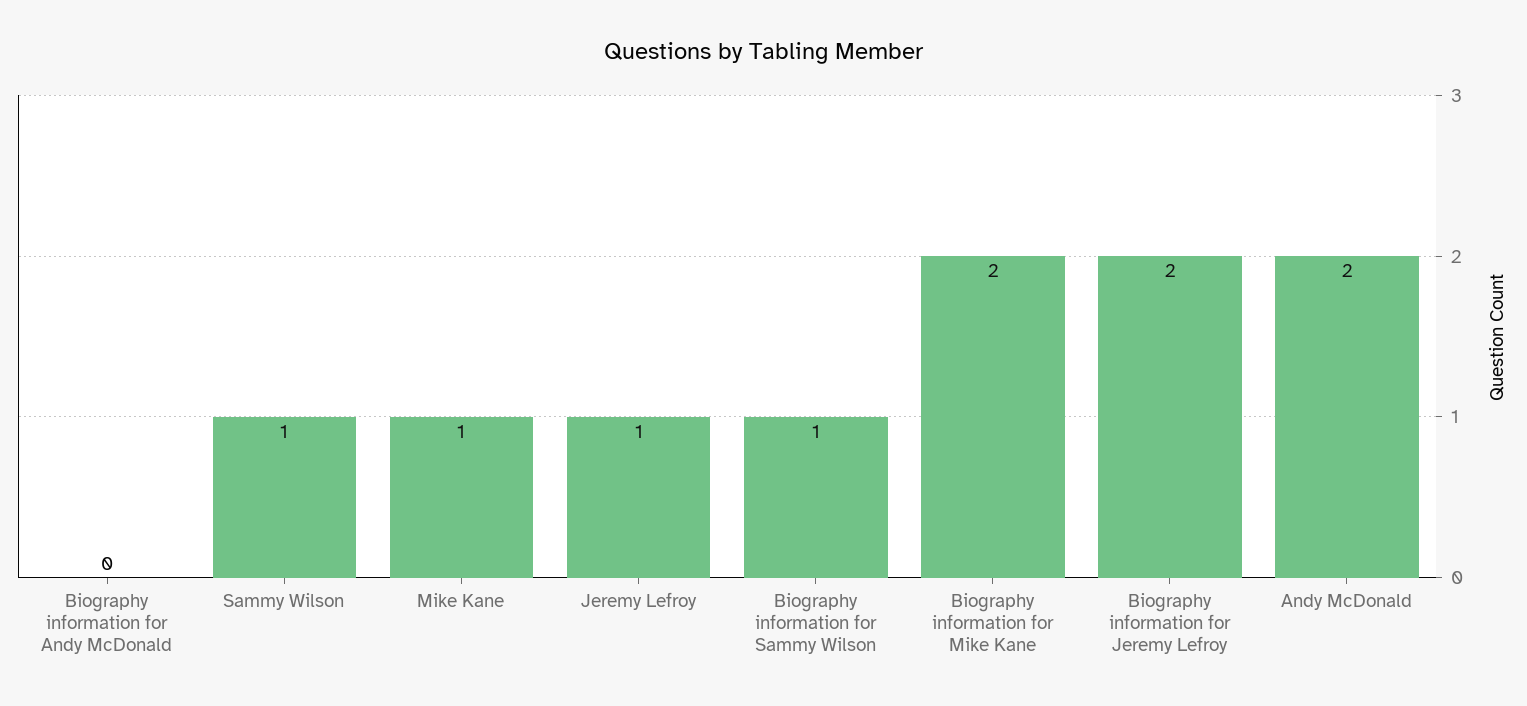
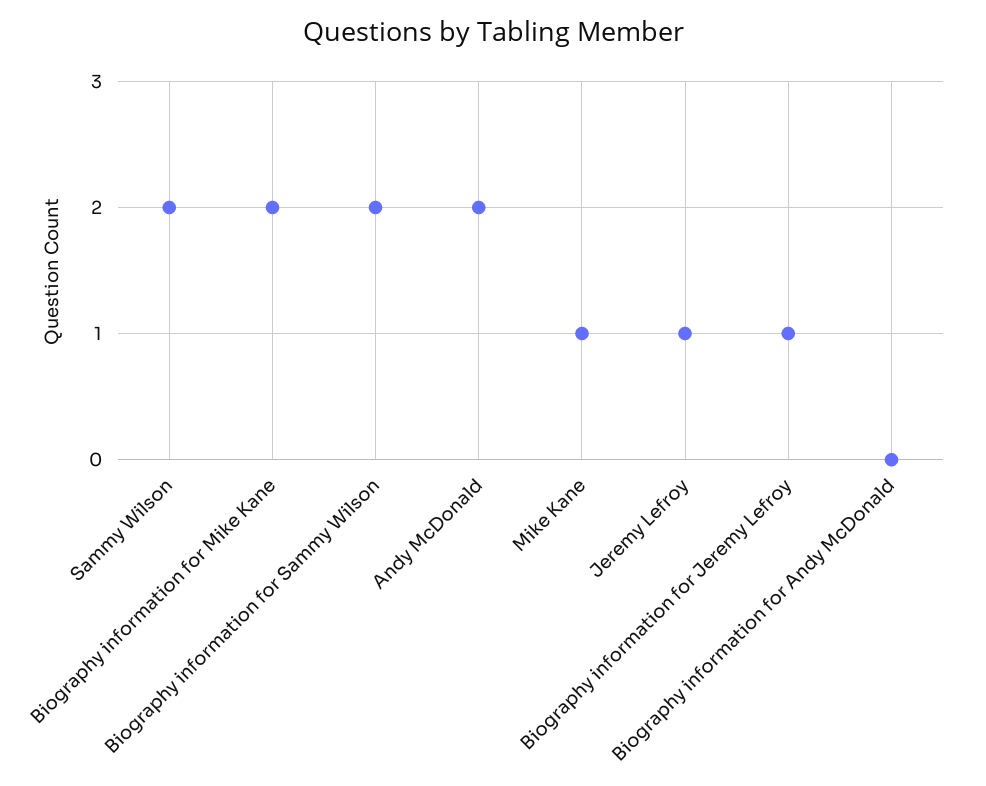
  {
    "Biography information for Andy McDonald": 0,
-   "Sammy Wilson": 1,
+   "Sammy Wilson": 2,
    "Mike Kane": 1,
    "Jeremy Lefroy": 1,
-   "Biography information for Sammy Wilson": 1,
+   "Biography information for Sammy Wilson": 2,
    "Biography information for Mike Kane": 2,
-   "Biography information for Jeremy Lefroy": 2,
+   "Biography information for Jeremy Lefroy": 1,
    "Andy McDonald": 2
  }

